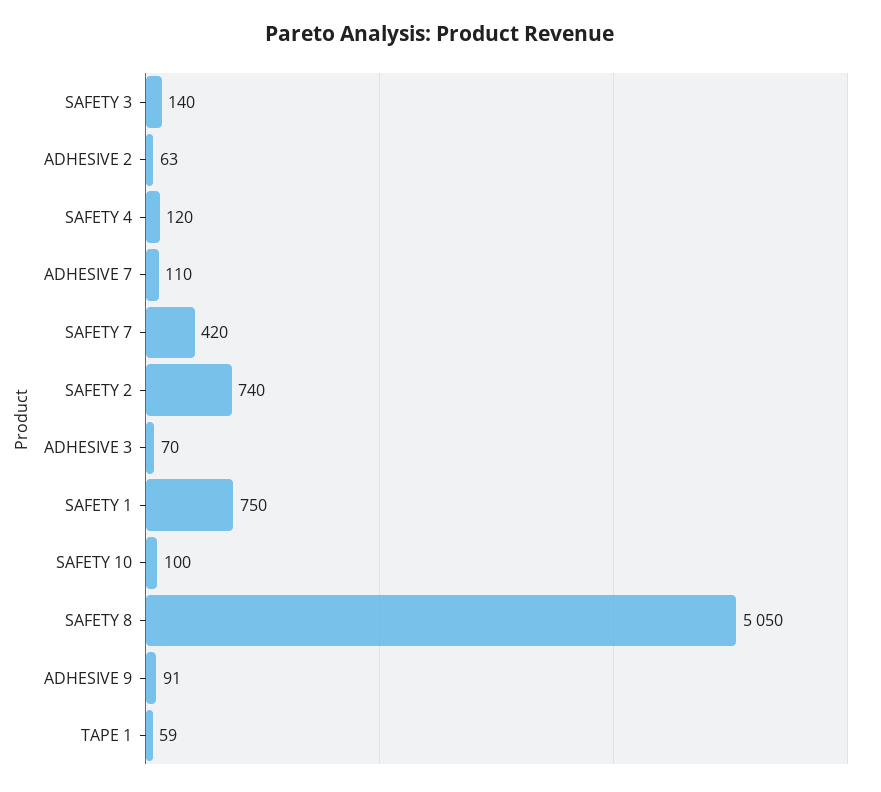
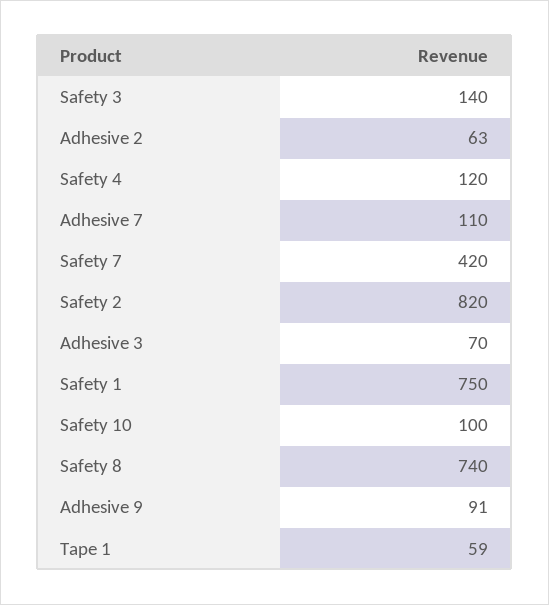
  {
    "SAFETY 3": 140,
    "ADHESIVE 2": 63,
    "SAFETY 4": 120,
    "ADHESIVE 7": 110,
    "SAFETY 7": 420,
-   "SAFETY 2": 740,
+   "SAFETY 2": 820,
    "ADHESIVE 3": 70,
    "SAFETY 1": 750,
    "SAFETY 10": 100,
-   "SAFETY 8": 5050,
+   "SAFETY 8": 740,
    "ADHESIVE 9": 91,
    "TAPE 1": 59
  }

